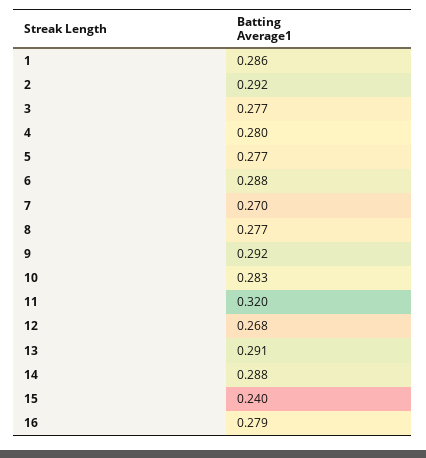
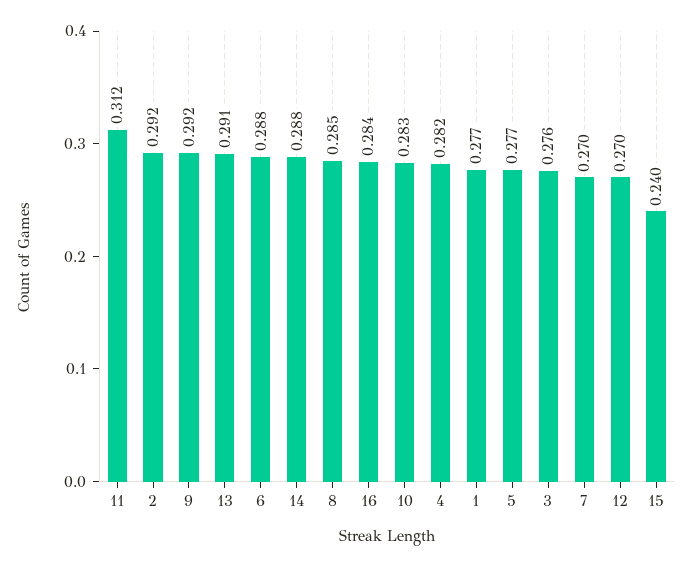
  {
-   "1": 0.286,
+   "1": 0.277,
    "2": 0.292,
-   "3": 0.277,
+   "3": 0.276,
-   "4": 0.28,
+   "4": 0.282,
    "5": 0.277,
    "6": 0.288,
    "7": 0.27,
-   "8": 0.277,
+   "8": 0.285,
    "9": 0.292,
    "10": 0.283,
-   "11": 0.32,
+   "11": 0.312,
-   "12": 0.268,
+   "12": 0.27,
    "13": 0.291,
    "14": 0.288,
    "15": 0.24,
-   "16": 0.279
+   "16": 0.284
  }

